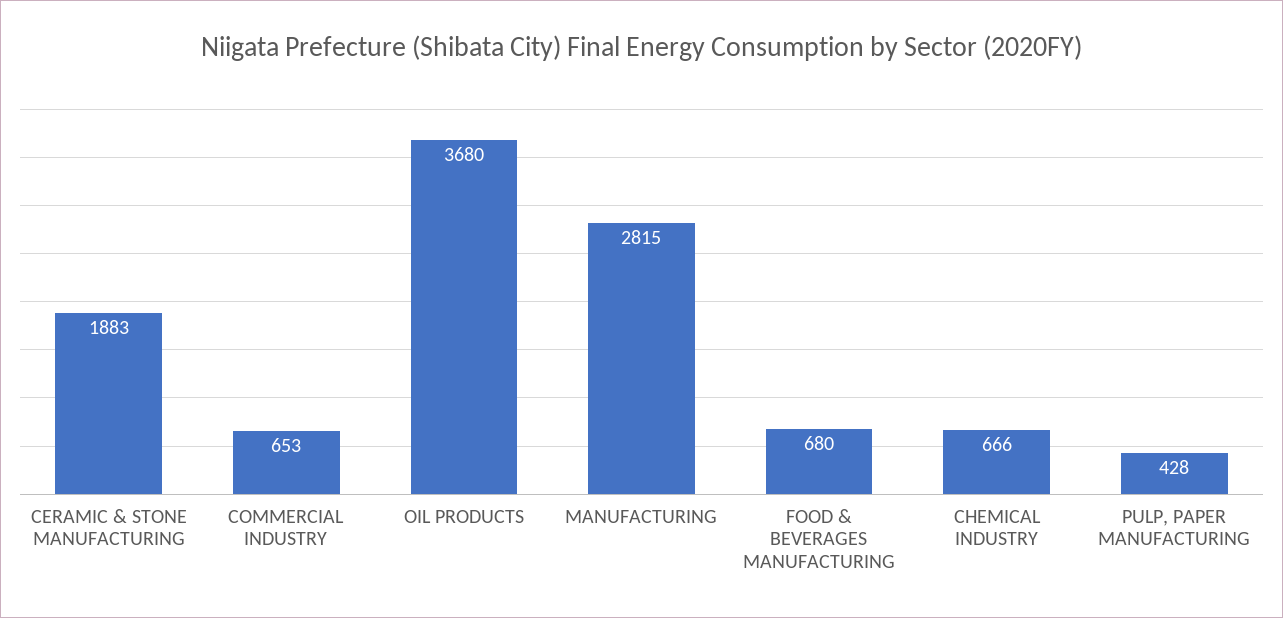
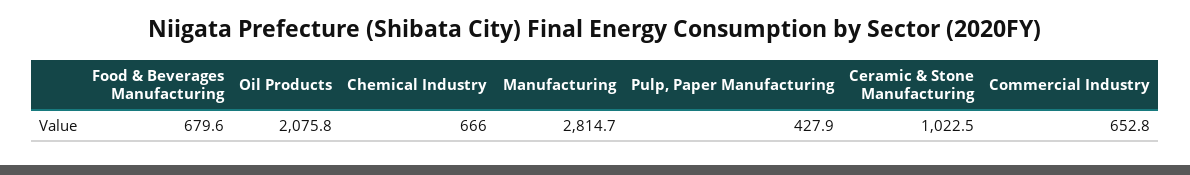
  {
-   "CERAMIC & STONE MANUFACTURING": 1883,
+   "CERAMIC & STONE MANUFACTURING": 1022.5,
    "COMMERCIAL INDUSTRY": 652.8,
-   "OIL PRODUCTS": 3680,
+   "OIL PRODUCTS": 2075.8,
    "MANUFACTURING": 2814.7,
    "FOOD & BEVERAGES MANUFACTURING": 679.6,
    "CHEMICAL INDUSTRY": 666,
    "PULP, PAPER MANUFACTURING": 427.9
  }

